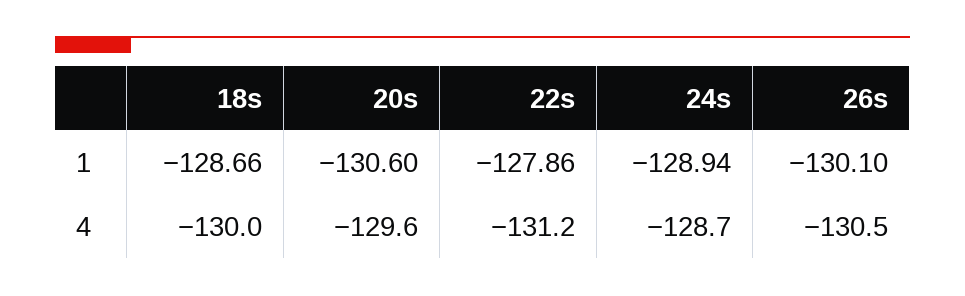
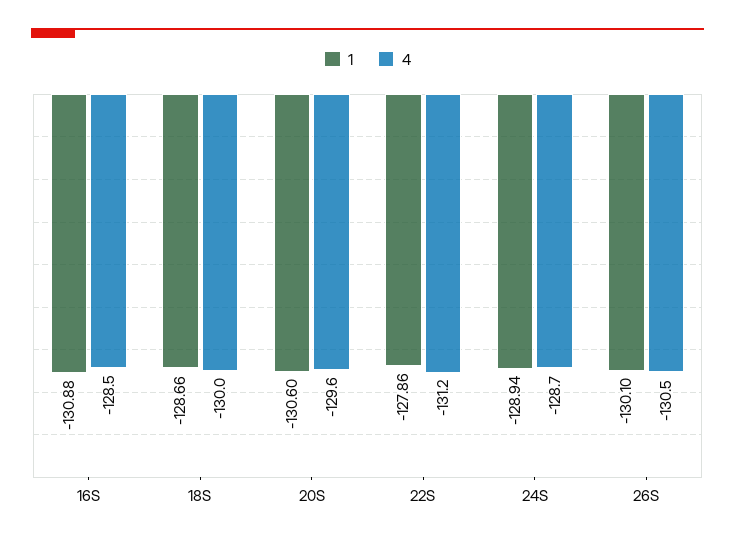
  {
    "1": {
      "18s": -128.66,
      "20s": -130.6,
      "22s": -127.86,
      "24s": -128.94,
-     "26s": -130.1
+     "26s": -130.1,
+     "16S": -130.88
    },
    "4": {
      "18s": -130,
      "20s": -129.6,
      "22s": -131.2,
      "24s": -128.7,
-     "26s": -130.5
+     "26s": -130.5,
+     "16S": -128.5
    }
  }

